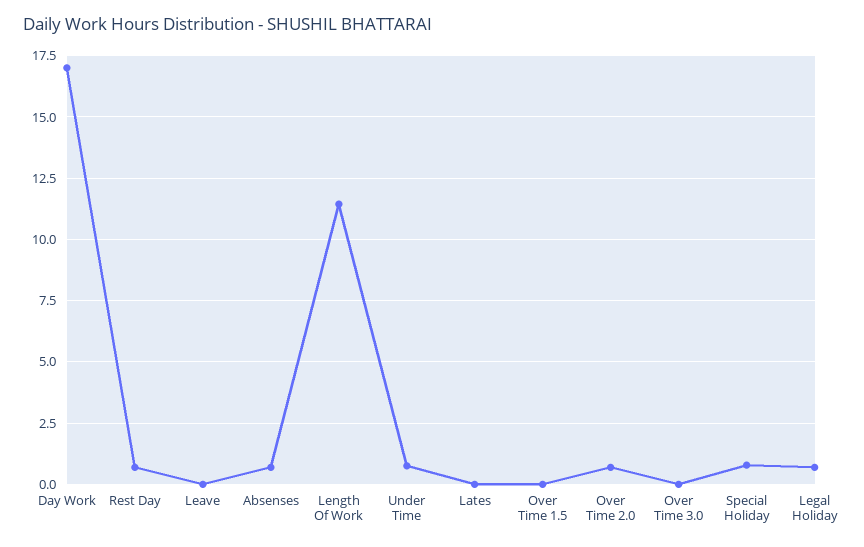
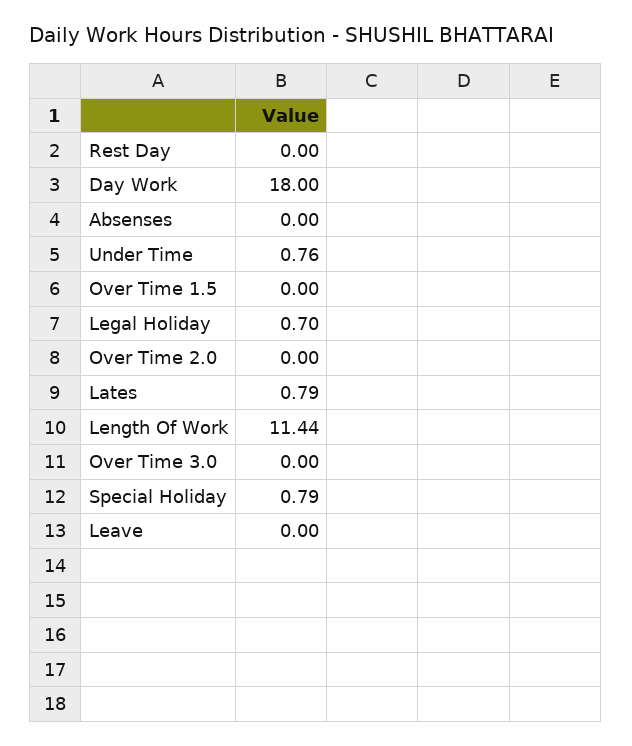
  {
-   "Day Work": 17,
+   "Day Work": 18,
-   "Rest Day": 0.75,
+   "Rest Day": 0,
    "Leave": 0,
-   "Absenses": 0.75,
+   "Absenses": 0,
    "Length Of Work": 11.44,
    "Under Time": 0.76,
-   "Lates": 0,
+   "Lates": 0.79,
    "Over Time 1.5": 0,
-   "Over Time 2.0": 0.75,
+   "Over Time 2.0": 0,
    "Over Time 3.0": 0,
    "Special Holiday": 0.79,
    "Legal Holiday": 0.7
  }

